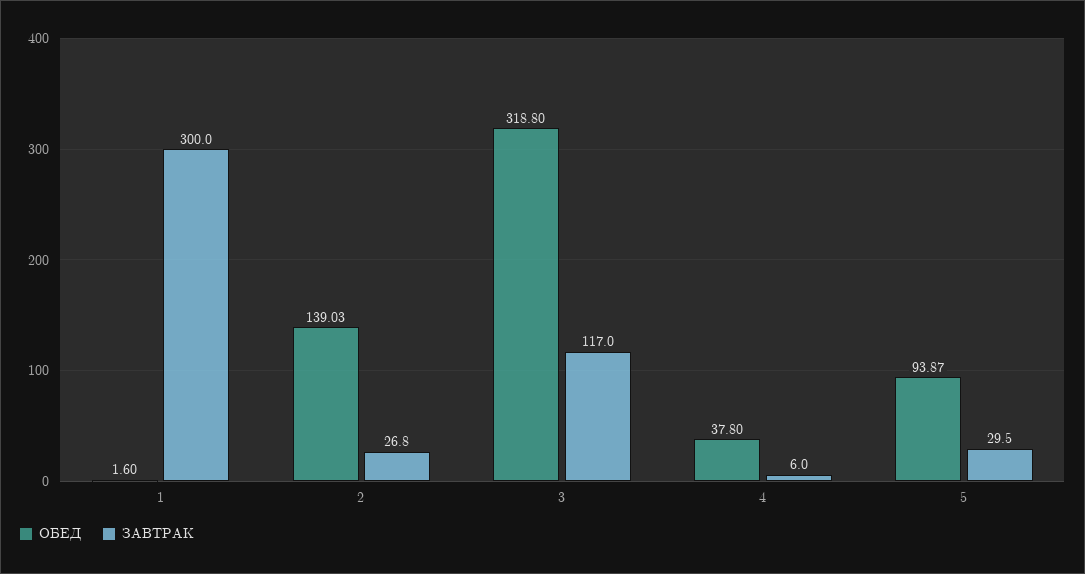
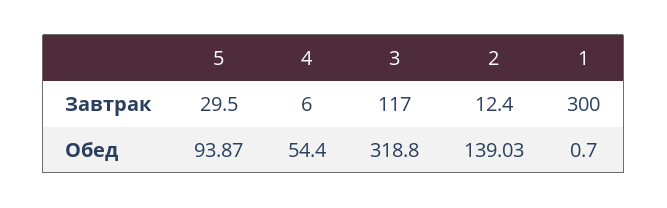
  {
    "ОБЕД": {
-     "1": 1.6,
+     "1": 0.7,
      "2": 139.03,
      "3": 318.8,
-     "4": 37.8,
+     "4": 54.4,
      "5": 93.87
    },
    "ЗАВТРАК": {
      "1": 300,
-     "2": 26.8,
+     "2": 12.4,
      "3": 117,
      "4": 6,
      "5": 29.5
    }
  }

